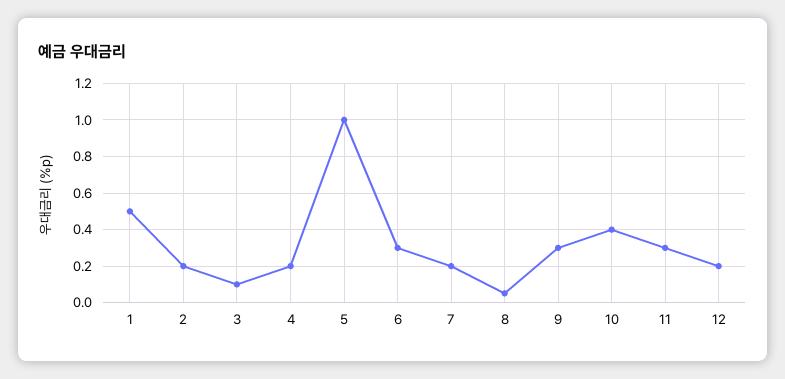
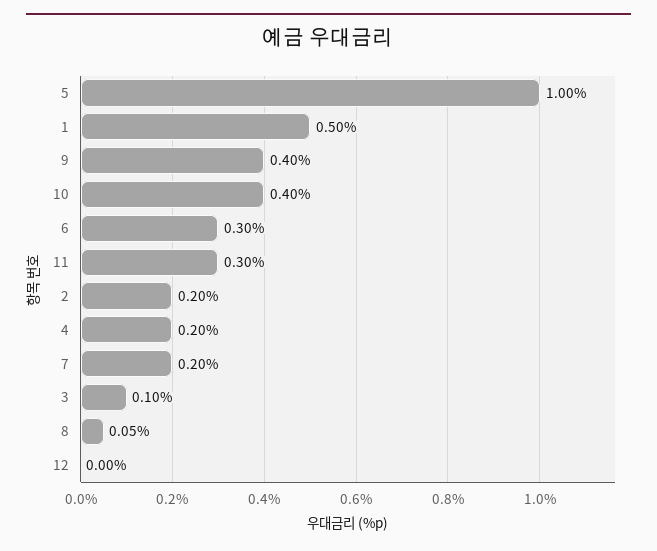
  {
    "1": 0.5,
    "2": 0.2,
    "3": 0.1,
    "4": 0.2,
    "5": 1,
    "6": 0.3,
    "7": 0.2,
    "8": 0.05,
-   "9": 0.3,
+   "9": 0.4,
    "10": 0.4,
    "11": 0.3,
-   "12": 0.2
+   "12": 0
  }

